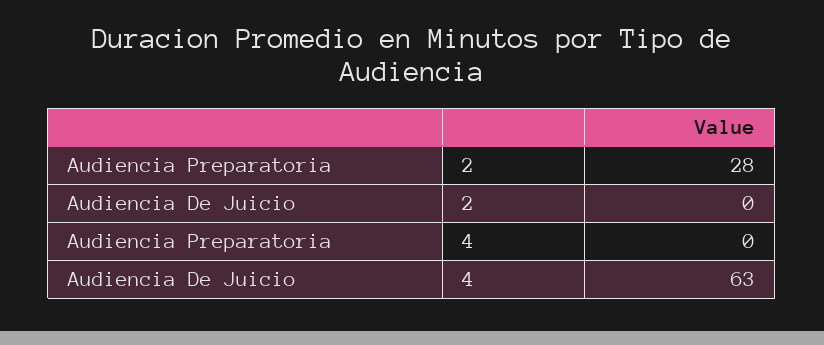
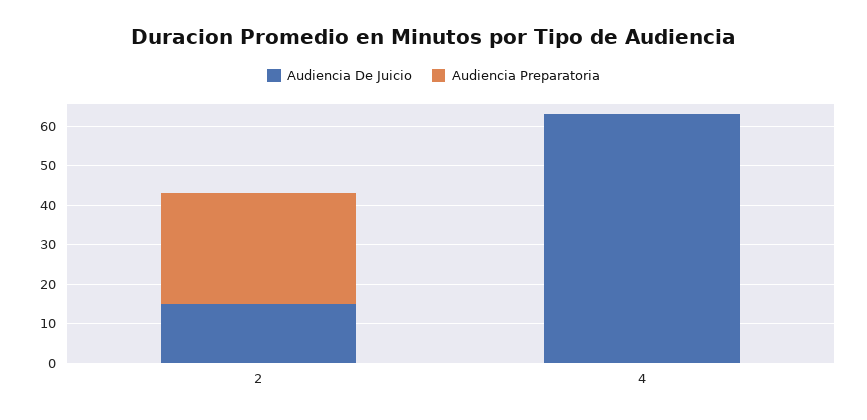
  {
    "Audiencia Preparatoria": {
      "2": 28,
      "4": 0
    },
    "Audiencia De Juicio": {
-     "2": 0,
+     "2": 15,
      "4": 63
    }
  }

